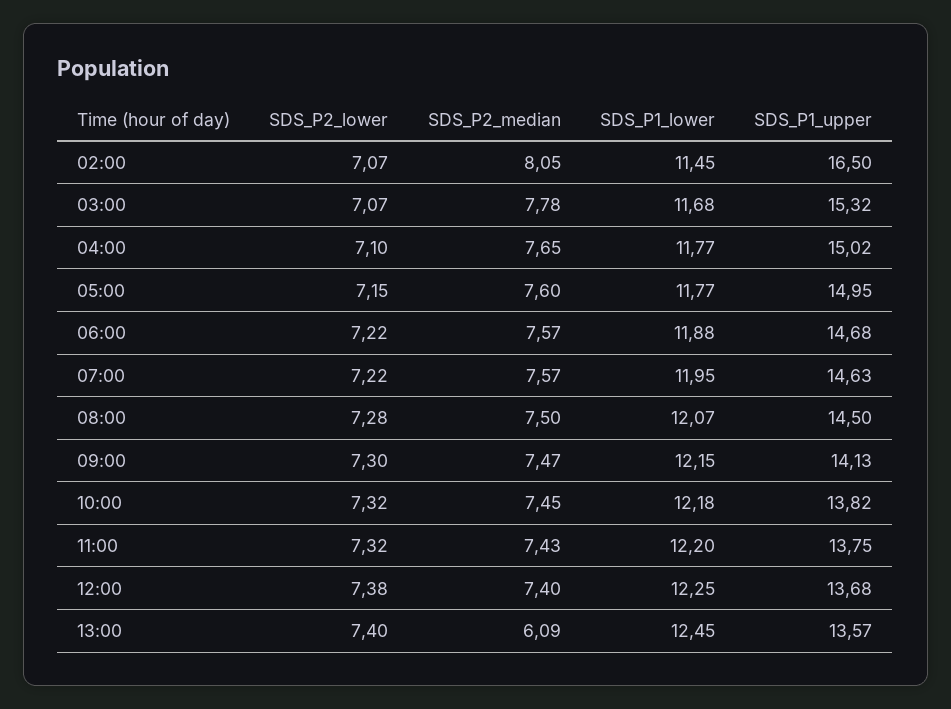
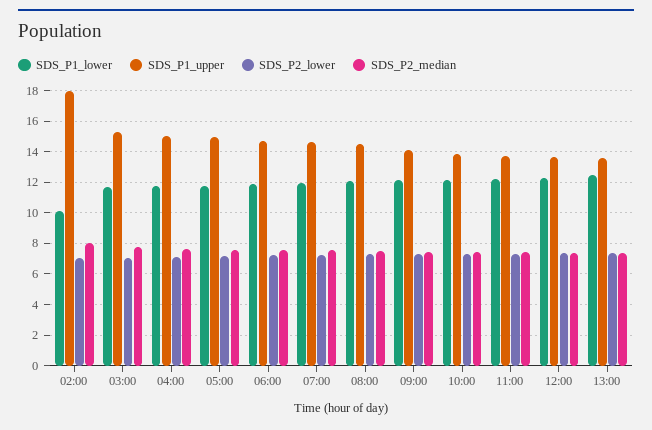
  {
    "SDS_P2_lower": {
      "02:00": 7.07,
      "03:00": 7.07,
      "04:00": 7.1,
      "05:00": 7.15,
      "06:00": 7.22,
      "07:00": 7.22,
      "08:00": 7.28,
      "09:00": 7.3,
      "10:00": 7.32,
      "11:00": 7.32,
      "12:00": 7.38,
      "13:00": 7.4
    },
    "SDS_P2_median": {
      "02:00": 8.05,
      "03:00": 7.78,
      "04:00": 7.65,
      "05:00": 7.6,
      "06:00": 7.57,
      "07:00": 7.57,
      "08:00": 7.5,
      "09:00": 7.47,
      "10:00": 7.45,
      "11:00": 7.43,
      "12:00": 7.4,
-     "13:00": 6.09
+     "13:00": 7.5
    },
    "SDS_P1_lower": {
-     "02:00": 11.45,
+     "02:00": 10,
      "03:00": 11.68,
      "04:00": 11.77,
      "05:00": 11.77,
      "06:00": 11.88,
      "07:00": 11.95,
      "08:00": 12.07,
      "09:00": 12.15,
      "10:00": 12.18,
      "11:00": 12.2,
      "12:00": 12.25,
      "13:00": 12.45
    },
    "SDS_P1_upper": {
-     "02:00": 16.5,
+     "02:00": 18,
      "03:00": 15.32,
      "04:00": 15.02,
      "05:00": 14.95,
      "06:00": 14.68,
      "07:00": 14.63,
      "08:00": 14.5,
      "09:00": 14.13,
      "10:00": 13.82,
      "11:00": 13.75,
      "12:00": 13.68,
      "13:00": 13.57
    }
  }

